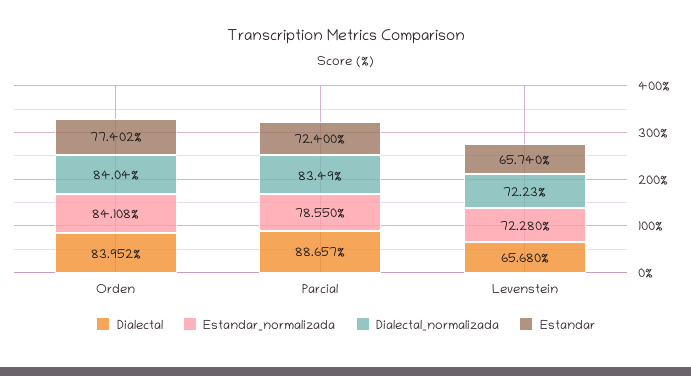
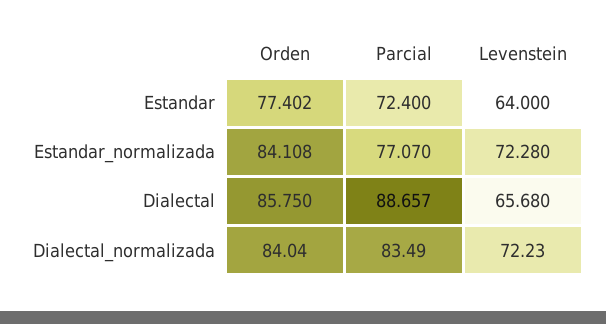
  {
    "Dialectal": {
-     "Orden": 83.952,
+     "Orden": 85.75,
      "Parcial": 88.657,
      "Levenstein": 65.68
    },
    "Estandar_normalizada": {
      "Orden": 84.108,
-     "Parcial": 78.55,
+     "Parcial": 77.07,
      "Levenstein": 72.28
    },
    "Dialectal_normalizada": {
      "Orden": 84.04,
      "Parcial": 83.49,
      "Levenstein": 72.23
    },
    "Estandar": {
      "Orden": 77.402,
      "Parcial": 72.4,
-     "Levenstein": 65.74
+     "Levenstein": 64
    }
  }

